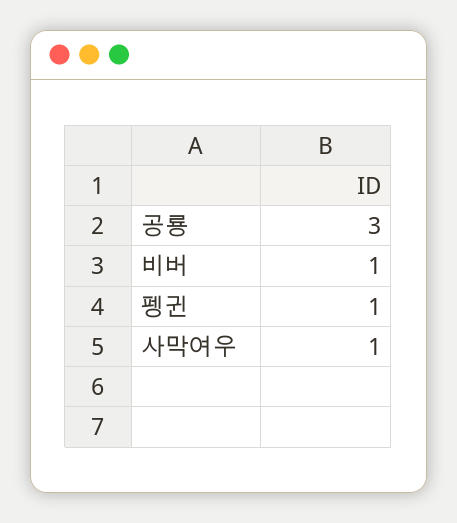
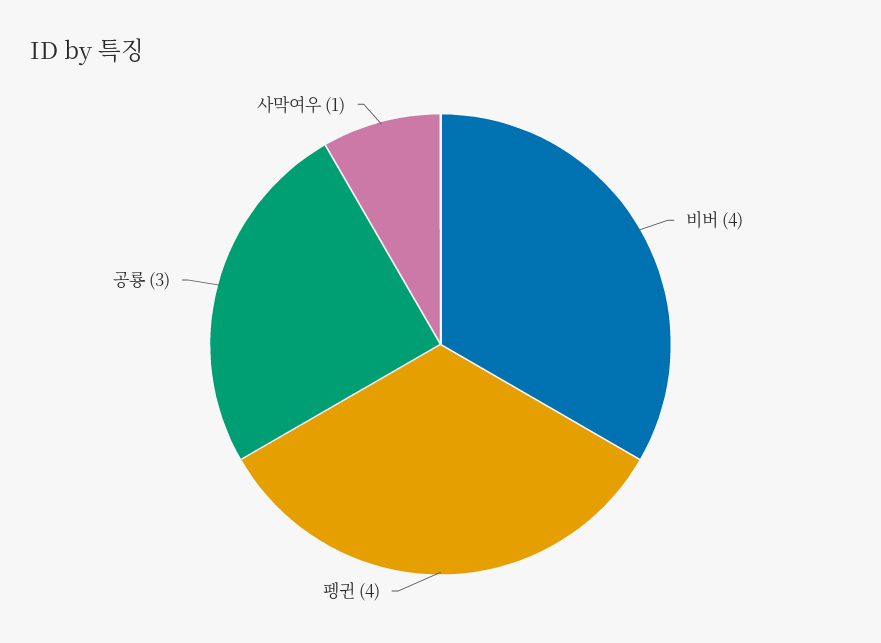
  {
    "공룡": 3,
-   "비버": 1,
+   "비버": 4,
-   "펭귄": 1,
+   "펭귄": 4,
    "사막여우": 1
  }

